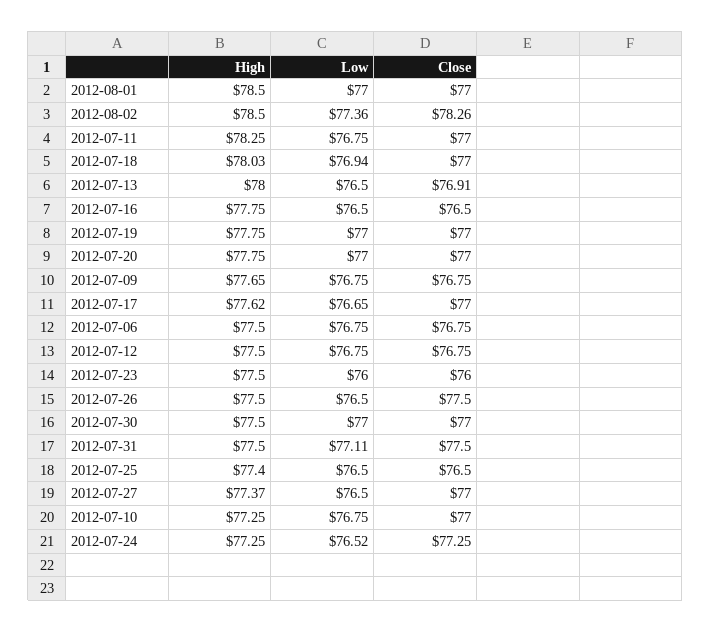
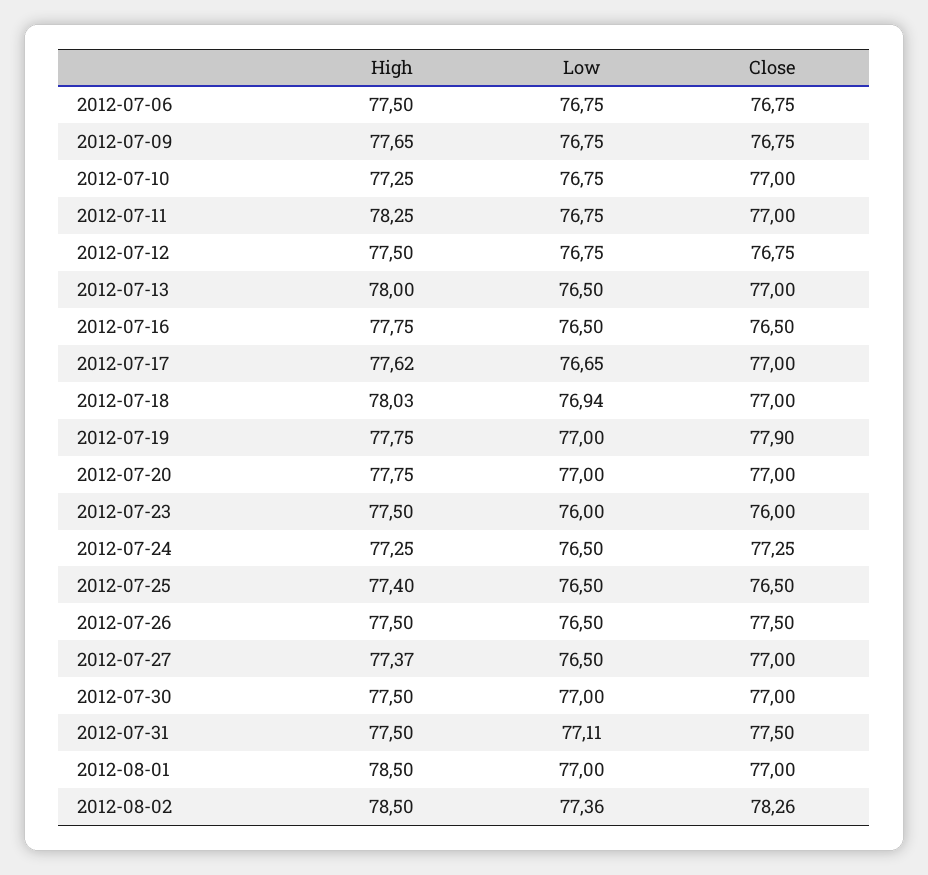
  {
    "High": {
      "2012-08-01": 78.5,
      "2012-08-02": 78.5,
      "2012-07-11": 78.25,
      "2012-07-18": 78.03,
      "2012-07-13": 78,
      "2012-07-16": 77.75,
      "2012-07-19": 77.75,
      "2012-07-20": 77.75,
      "2012-07-09": 77.65,
      "2012-07-17": 77.62,
      "2012-07-06": 77.5,
      "2012-07-12": 77.5,
      "2012-07-23": 77.5,
      "2012-07-26": 77.5,
      "2012-07-30": 77.5,
      "2012-07-31": 77.5,
      "2012-07-25": 77.4,
      "2012-07-27": 77.37,
      "2012-07-10": 77.25,
      "2012-07-24": 77.25
    },
    "Low": {
      "2012-08-01": 77,
      "2012-08-02": 77.36,
      "2012-07-11": 76.75,
      "2012-07-18": 76.94,
      "2012-07-13": 76.5,
      "2012-07-16": 76.5,
      "2012-07-19": 77,
      "2012-07-20": 77,
      "2012-07-09": 76.75,
      "2012-07-17": 76.65,
      "2012-07-06": 76.75,
      "2012-07-12": 76.75,
      "2012-07-23": 76,
      "2012-07-26": 76.5,
      "2012-07-30": 77,
      "2012-07-31": 77.11,
      "2012-07-25": 76.5,
      "2012-07-27": 76.5,
      "2012-07-10": 76.75,
-     "2012-07-24": 76.52
+     "2012-07-24": 76.5
    },
    "Close": {
      "2012-08-01": 77,
      "2012-08-02": 78.26,
      "2012-07-11": 77,
      "2012-07-18": 77,
-     "2012-07-13": 76.91,
+     "2012-07-13": 77,
      "2012-07-16": 76.5,
-     "2012-07-19": 77,
+     "2012-07-19": 77.9,
      "2012-07-20": 77,
      "2012-07-09": 76.75,
      "2012-07-17": 77,
      "2012-07-06": 76.75,
      "2012-07-12": 76.75,
      "2012-07-23": 76,
      "2012-07-26": 77.5,
      "2012-07-30": 77,
      "2012-07-31": 77.5,
      "2012-07-25": 76.5,
      "2012-07-27": 77,
      "2012-07-10": 77,
      "2012-07-24": 77.25
    }
  }

